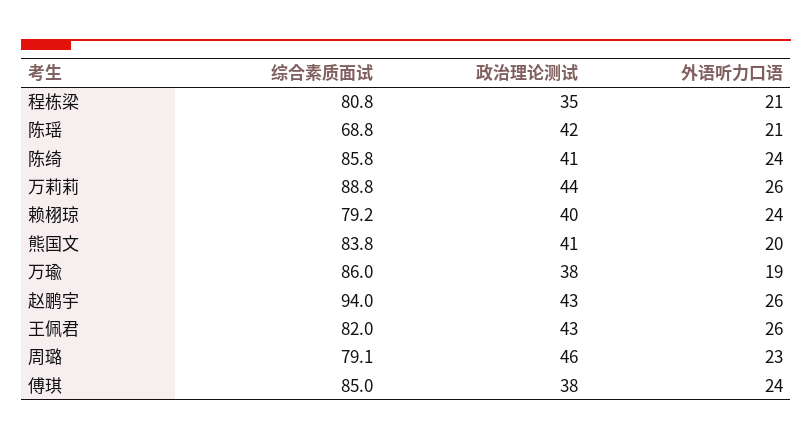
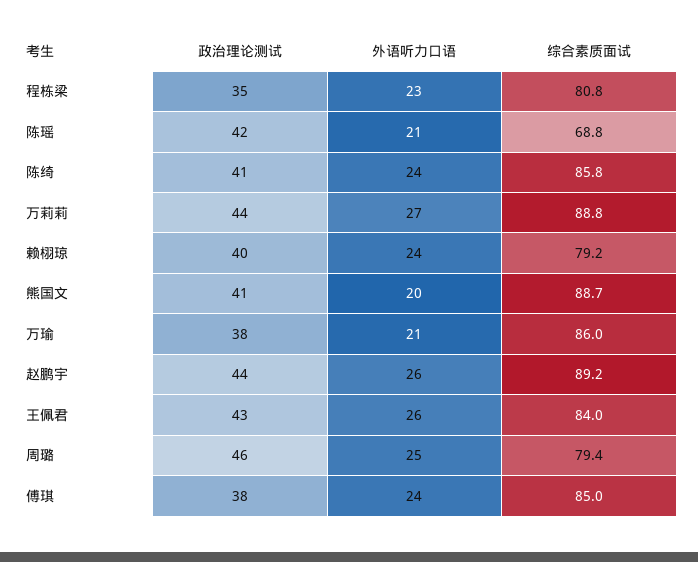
  {
    "综合素质面试": {
      "程栋梁": 80.8,
      "陈瑶": 68.8,
      "陈绮": 85.8,
      "万莉莉": 88.8,
      "赖栩琼": 79.2,
-     "熊国文": 83.8,
+     "熊国文": 88.7,
      "万瑜": 86,
-     "赵鹏宇": 94,
+     "赵鹏宇": 89.2,
-     "王佩君": 82,
+     "王佩君": 84,
-     "周璐": 79.1,
+     "周璐": 79.4,
      "傅琪": 85
    },
    "政治理论测试": {
      "程栋梁": 35,
      "陈瑶": 42,
      "陈绮": 41,
      "万莉莉": 44,
      "赖栩琼": 40,
      "熊国文": 41,
      "万瑜": 38,
-     "赵鹏宇": 43,
+     "赵鹏宇": 44,
      "王佩君": 43,
      "周璐": 46,
      "傅琪": 38
    },
    "外语听力口语": {
-     "程栋梁": 21,
+     "程栋梁": 23,
      "陈瑶": 21,
      "陈绮": 24,
-     "万莉莉": 26,
+     "万莉莉": 27,
      "赖栩琼": 24,
      "熊国文": 20,
-     "万瑜": 19,
+     "万瑜": 21,
      "赵鹏宇": 26,
      "王佩君": 26,
-     "周璐": 23,
+     "周璐": 25,
      "傅琪": 24
    }
  }

